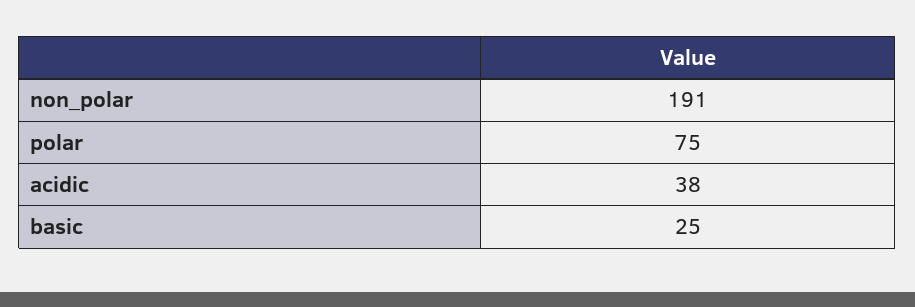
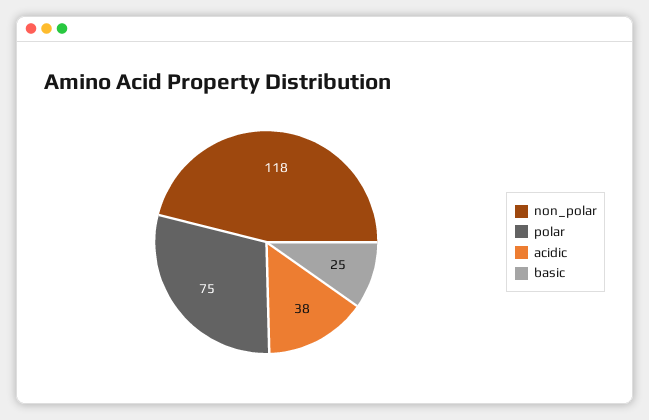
  {
-   "non_polar": 191,
+   "non_polar": 118,
    "polar": 75,
    "acidic": 38,
    "basic": 25
  }

